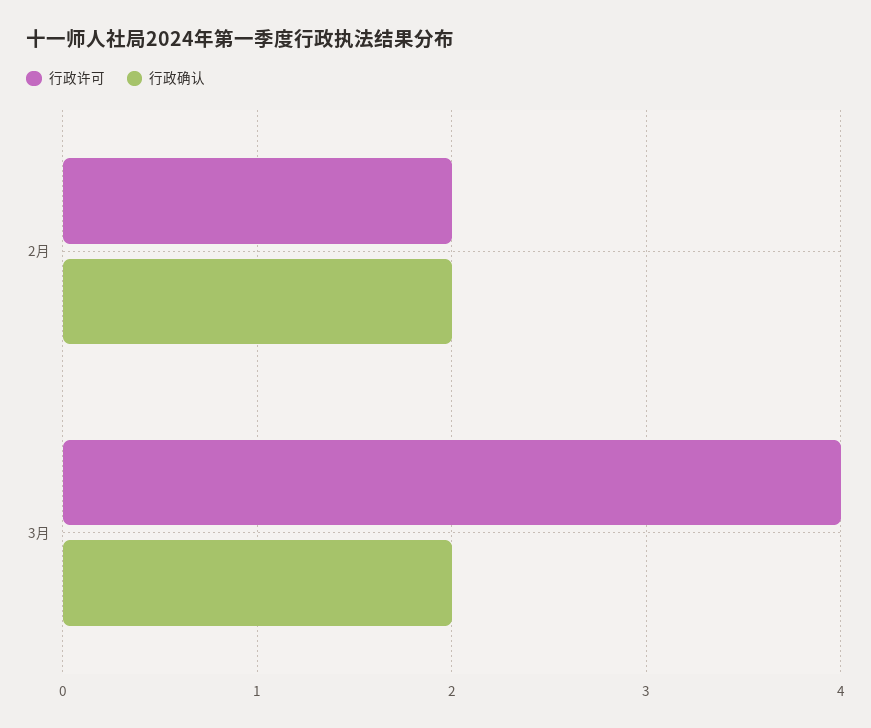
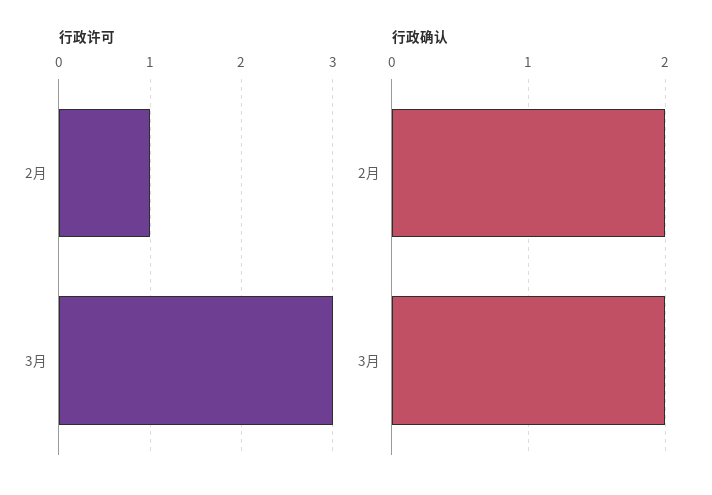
  {
    "行政许可": {
-     "2月": 2,
+     "2月": 1,
-     "3月": 4
+     "3月": 3
    },
    "行政确认": {
      "2月": 2,
      "3月": 2
    }
  }

